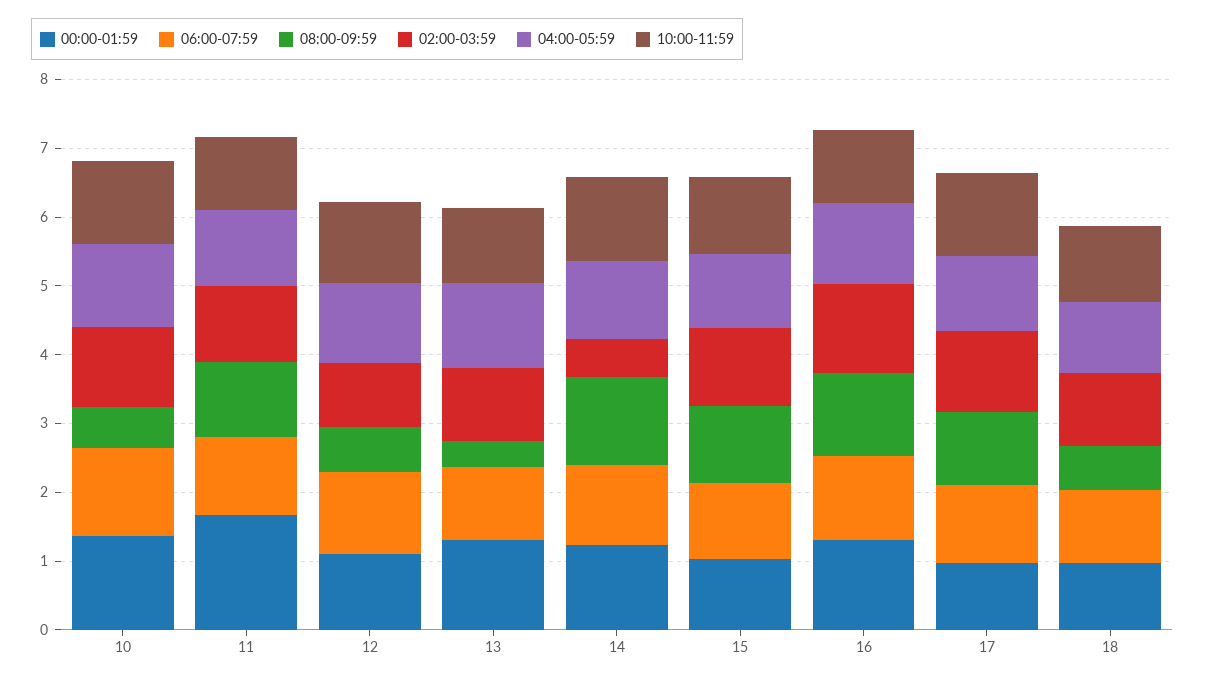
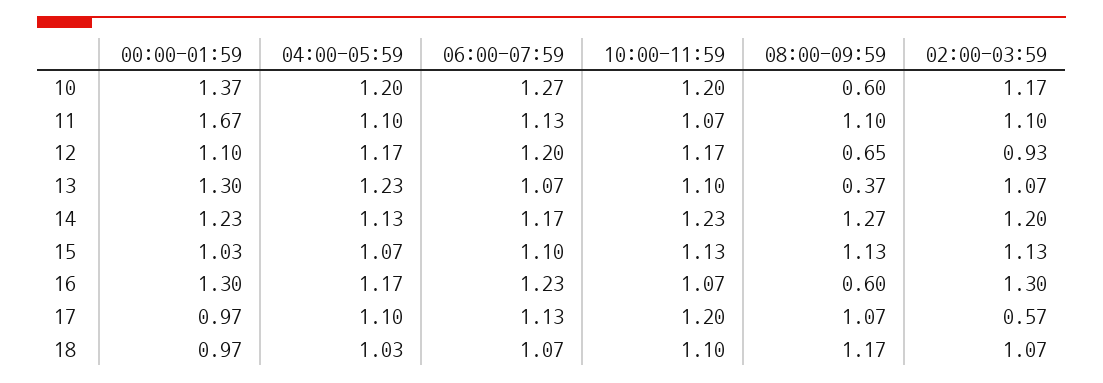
  {
    "00:00-01:59": {
      "10": 1.37,
      "11": 1.67,
      "12": 1.1,
      "13": 1.3,
      "14": 1.23,
      "15": 1.03,
      "16": 1.3,
      "17": 0.97,
      "18": 0.97
    },
    "06:00-07:59": {
      "10": 1.27,
      "11": 1.13,
      "12": 1.2,
      "13": 1.07,
      "14": 1.17,
      "15": 1.1,
      "16": 1.23,
      "17": 1.13,
      "18": 1.07
    },
    "08:00-09:59": {
      "10": 0.6,
      "11": 1.1,
      "12": 0.65,
      "13": 0.37,
      "14": 1.27,
      "15": 1.13,
-     "16": 1.2,
+     "16": 0.6,
      "17": 1.07,
-     "18": 0.6
+     "18": 1.17
    },
    "02:00-03:59": {
      "10": 1.17,
      "11": 1.1,
      "12": 0.93,
      "13": 1.07,
-     "14": 0.6,
+     "14": 1.2,
      "15": 1.13,
      "16": 1.3,
-     "17": 1.2,
+     "17": 0.57,
      "18": 1.07
    },
    "04:00-05:59": {
      "10": 1.2,
      "11": 1.1,
      "12": 1.17,
      "13": 1.23,
      "14": 1.13,
      "15": 1.07,
      "16": 1.17,
      "17": 1.1,
      "18": 1.03
    },
    "10:00-11:59": {
      "10": 1.2,
      "11": 1.07,
      "12": 1.17,
      "13": 1.1,
      "14": 1.23,
      "15": 1.13,
      "16": 1.07,
      "17": 1.2,
      "18": 1.1
    }
  }

